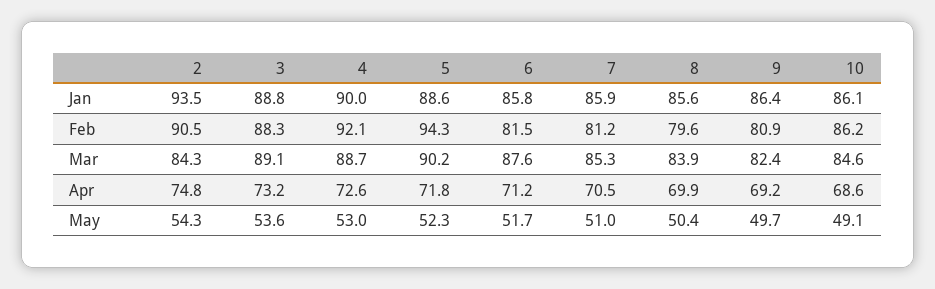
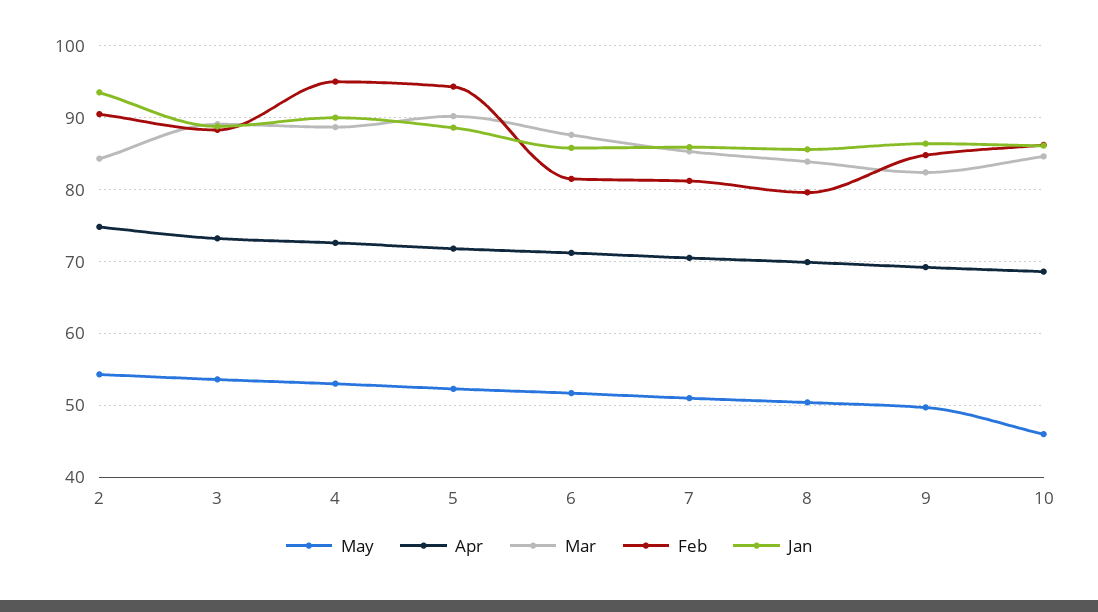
  {
    "Jan": {
      "2": 93.5,
      "3": 88.8,
      "4": 90,
      "5": 88.6,
      "6": 85.8,
      "7": 85.9,
      "8": 85.6,
      "9": 86.4,
      "10": 86.1
    },
    "Feb": {
      "2": 90.5,
      "3": 88.3,
-     "4": 92.1,
+     "4": 95,
      "5": 94.3,
      "6": 81.5,
      "7": 81.2,
      "8": 79.6,
-     "9": 80.9,
+     "9": 85,
      "10": 86.2
    },
    "Mar": {
      "2": 84.3,
      "3": 89.1,
      "4": 88.7,
      "5": 90.2,
      "6": 87.6,
      "7": 85.3,
      "8": 83.9,
      "9": 82.4,
      "10": 84.6
    },
    "Apr": {
      "2": 74.8,
      "3": 73.2,
      "4": 72.6,
      "5": 71.8,
      "6": 71.2,
      "7": 70.5,
      "8": 69.9,
      "9": 69.2,
      "10": 68.6
    },
    "May": {
      "2": 54.3,
      "3": 53.6,
      "4": 53,
      "5": 52.3,
      "6": 51.7,
      "7": 51,
      "8": 50.4,
      "9": 49.7,
-     "10": 49.1
+     "10": 46
    }
  }

